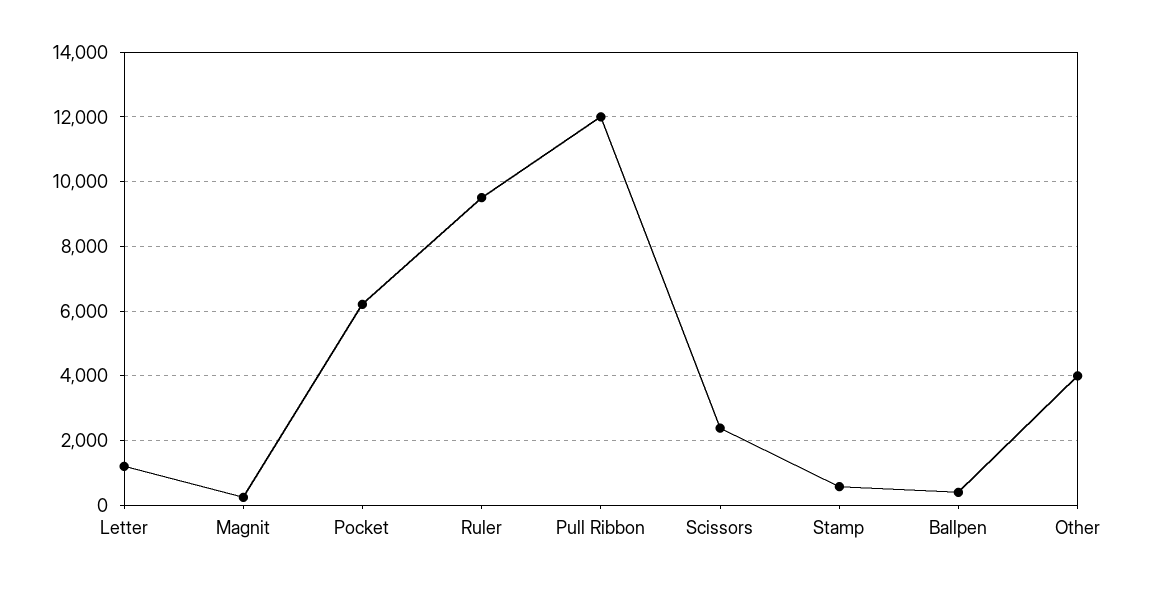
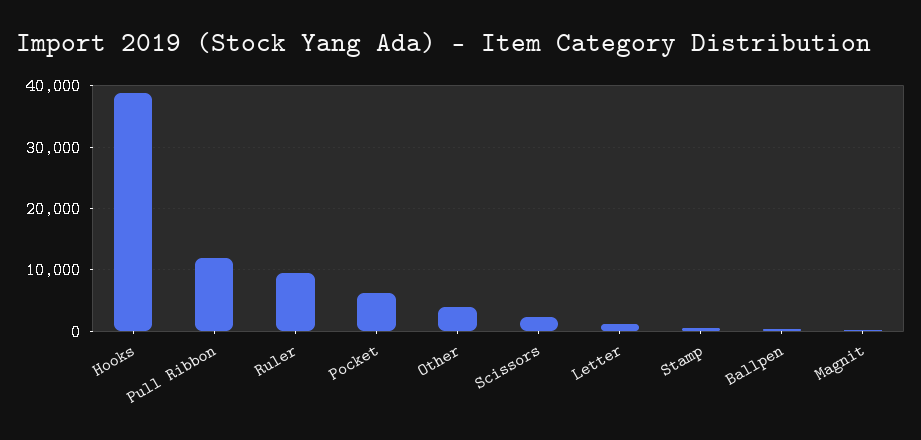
  {
    "Letter": 1200,
    "Magnit": 200,
    "Pocket": 6200,
    "Ruler": 9600,
    "Pull Ribbon": 12000,
    "Scissors": 2400,
    "Stamp": 600,
    "Ballpen": 400,
-   "Other": 4000
+   "Other": 4000,
+   "Hooks": 39000
  }

